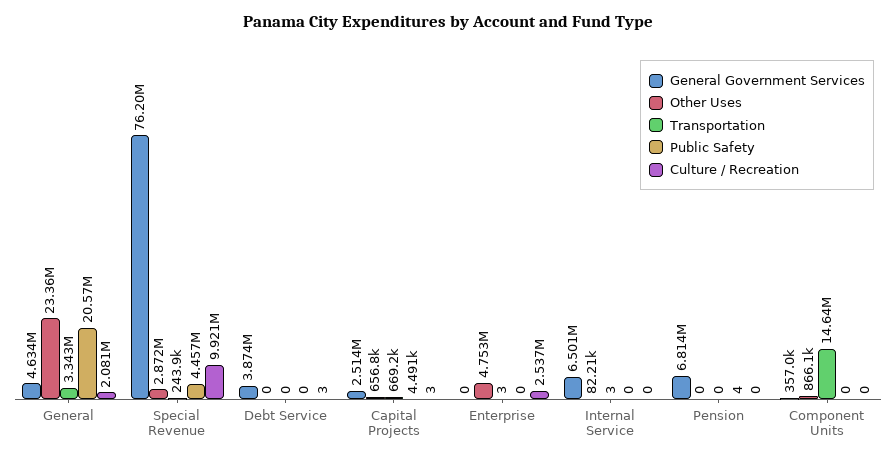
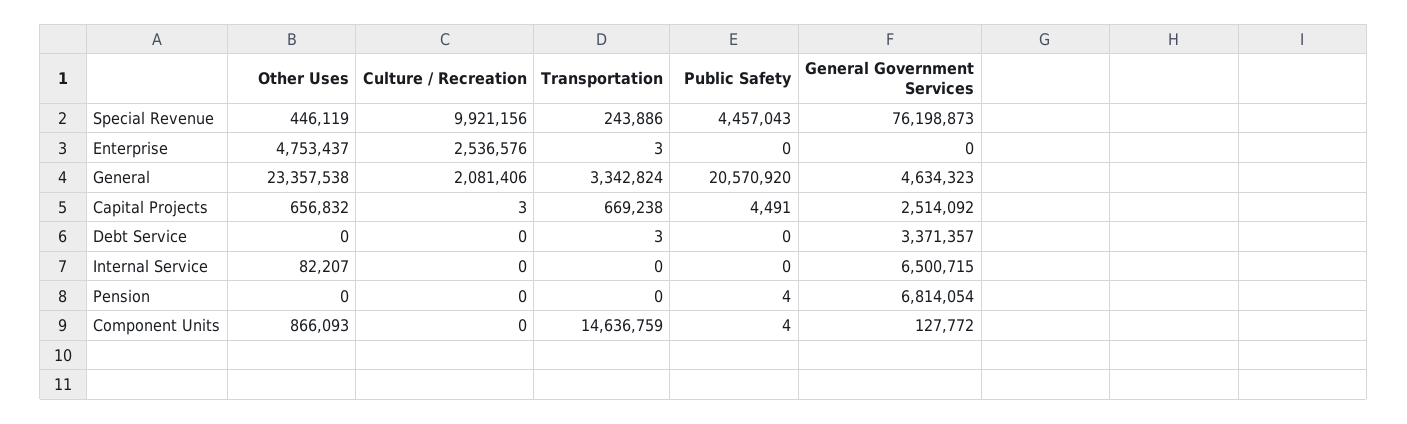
  {
    "General Government Services": {
      "General": 4634323,
      "Special Revenue": 76198873,
-     "Debt Service": 3874000,
+     "Debt Service": 3371357,
      "Capital Projects": 2514092,
      "Enterprise": 0,
      "Internal Service": 6500715,
      "Pension": 6814054,
-     "Component Units": 357000
+     "Component Units": 127772
    },
    "Other Uses": {
      "General": 23357538,
-     "Special Revenue": 2872000,
+     "Special Revenue": 446119,
      "Debt Service": 0,
      "Capital Projects": 656832,
      "Enterprise": 4753437,
      "Internal Service": 82207,
      "Pension": 0,
      "Component Units": 866093
    },
    "Transportation": {
      "General": 3342824,
      "Special Revenue": 243886,
-     "Debt Service": 0,
+     "Debt Service": 3,
      "Capital Projects": 669238,
      "Enterprise": 3,
-     "Internal Service": 3,
+     "Internal Service": 0,
      "Pension": 0,
      "Component Units": 14636759
    },
    "Public Safety": {
      "General": 20570920,
      "Special Revenue": 4457043,
      "Debt Service": 0,
      "Capital Projects": 4491,
      "Enterprise": 0,
      "Internal Service": 0,
      "Pension": 4,
-     "Component Units": 0
+     "Component Units": 4
    },
    "Culture / Recreation": {
      "General": 2081406,
      "Special Revenue": 9921156,
-     "Debt Service": 3,
+     "Debt Service": 0,
      "Capital Projects": 3,
      "Enterprise": 2536576,
      "Internal Service": 0,
      "Pension": 0,
      "Component Units": 0
    }
  }

